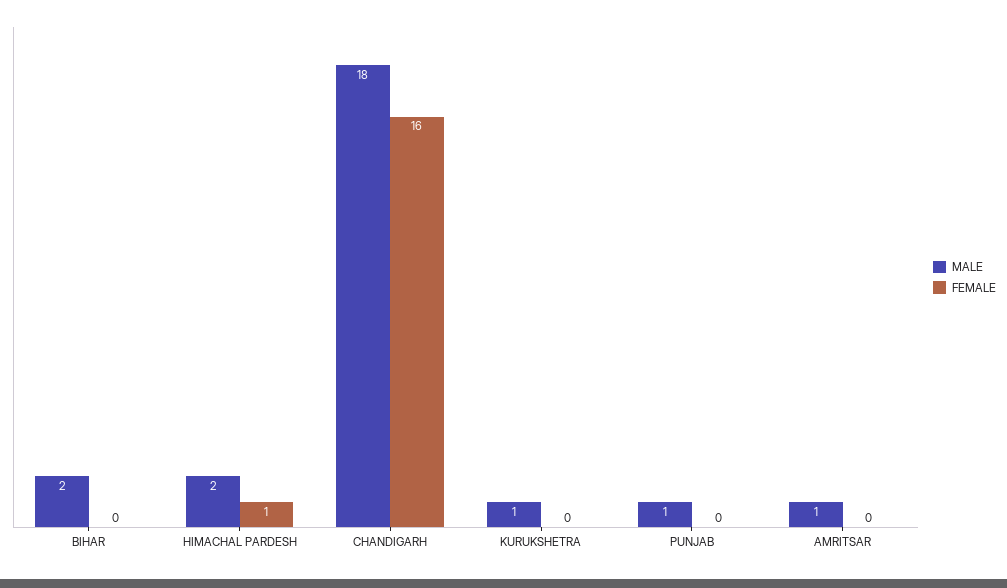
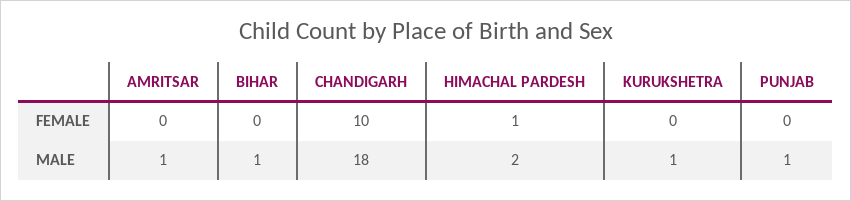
  {
    "MALE": {
-     "BIHAR": 2,
+     "BIHAR": 1,
      "HIMACHAL PARDESH": 2,
      "CHANDIGARH": 18,
      "KURUKSHETRA": 1,
      "PUNJAB": 1,
      "AMRITSAR": 1
    },
    "FEMALE": {
      "BIHAR": 0,
      "HIMACHAL PARDESH": 1,
-     "CHANDIGARH": 16,
+     "CHANDIGARH": 10,
      "KURUKSHETRA": 0,
      "PUNJAB": 0,
      "AMRITSAR": 0
    }
  }

